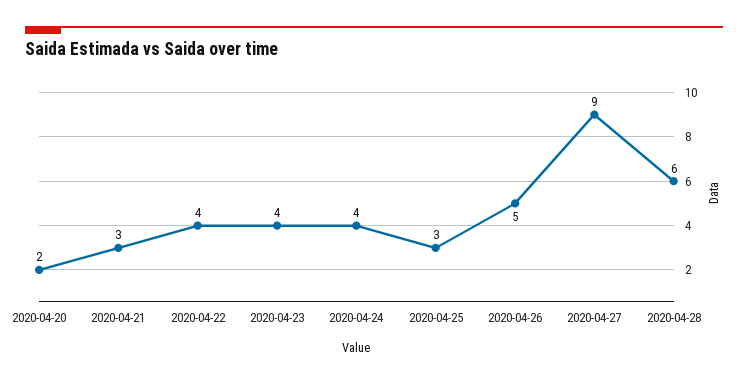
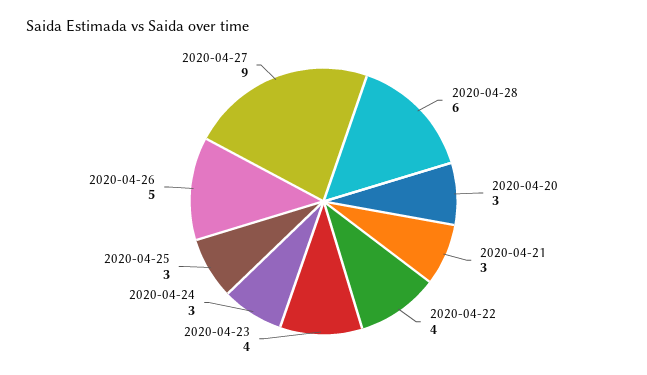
  {
-   "2020-04-20": 2,
+   "2020-04-20": 3,
    "2020-04-21": 3,
    "2020-04-22": 4,
    "2020-04-23": 4,
-   "2020-04-24": 4,
+   "2020-04-24": 3,
    "2020-04-25": 3,
    "2020-04-26": 5,
    "2020-04-27": 9,
    "2020-04-28": 6
  }

